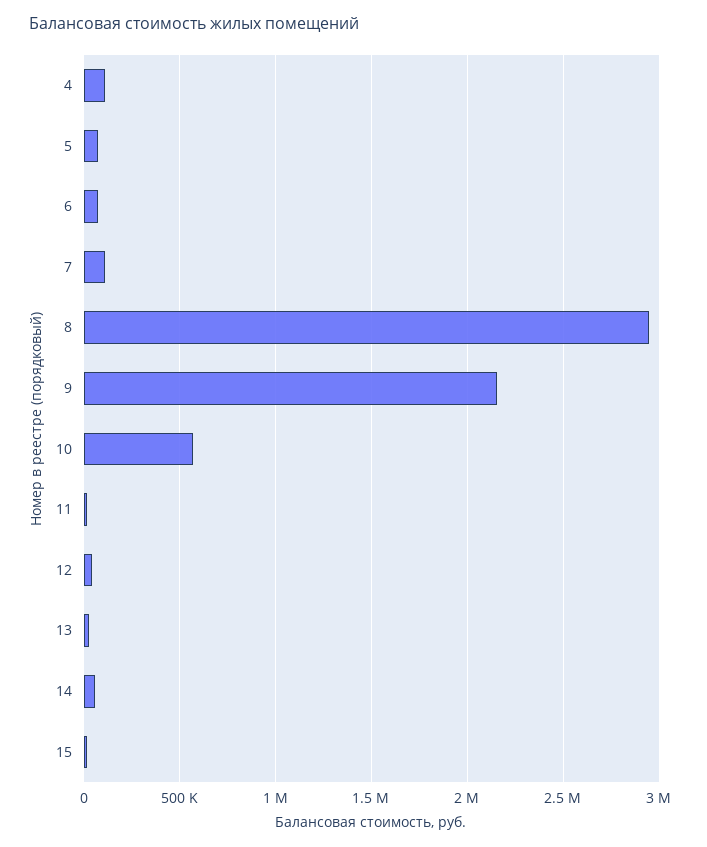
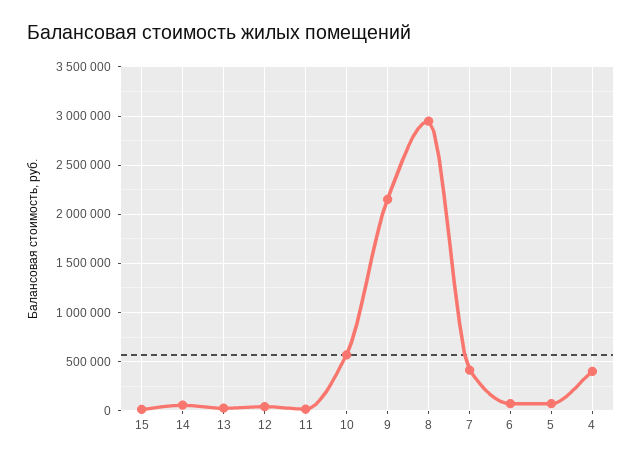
  {
-   "4": 100000,
+   "4": 400000,
    "5": 50000,
    "6": 50000,
-   "7": 100000,
+   "7": 400000,
    "8": 2950000,
    "9": 2150000,
    "10": 550000,
    "11": 0,
    "12": 50000,
    "13": 50000,
    "14": 50000,
    "15": 0
  }

